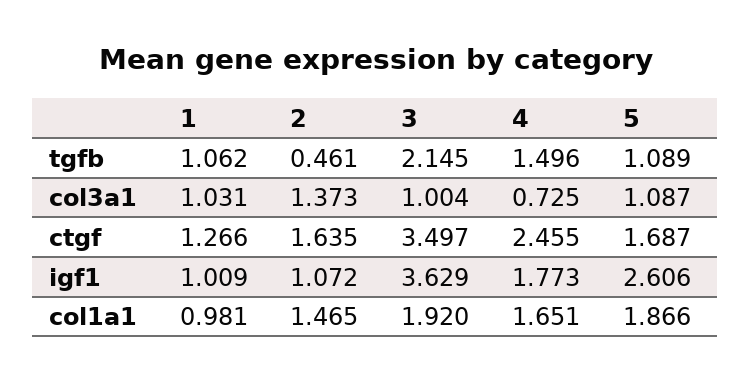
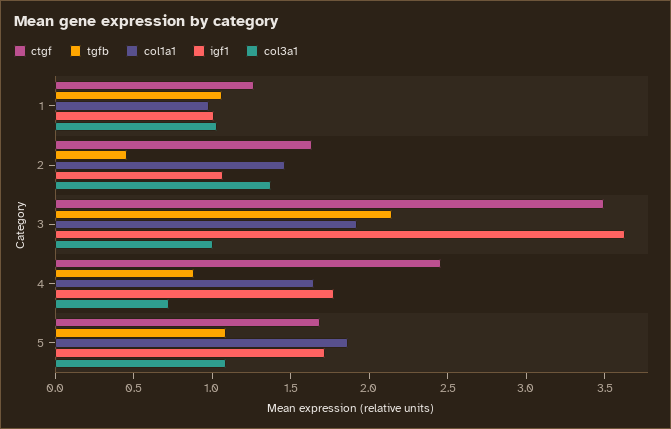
  {
    "tgfb": {
      "1": 1.062,
      "2": 0.461,
      "3": 2.145,
-     "4": 1.496,
+     "4": 0.9,
      "5": 1.089
    },
    "col3a1": {
      "1": 1.031,
      "2": 1.373,
      "3": 1.004,
      "4": 0.725,
      "5": 1.087
    },
    "ctgf": {
      "1": 1.266,
      "2": 1.635,
      "3": 3.497,
      "4": 2.455,
      "5": 1.687
    },
    "igf1": {
      "1": 1.009,
      "2": 1.072,
      "3": 3.629,
      "4": 1.773,
-     "5": 2.606
+     "5": 1.7
    },
    "col1a1": {
      "1": 0.981,
      "2": 1.465,
      "3": 1.92,
      "4": 1.651,
      "5": 1.866
    }
  }

